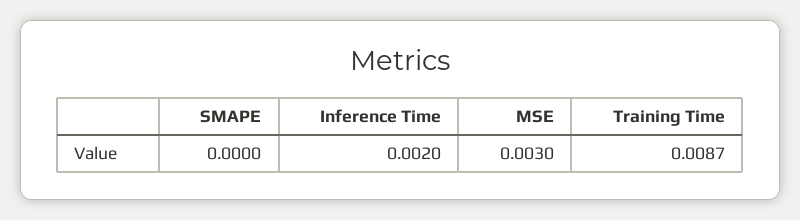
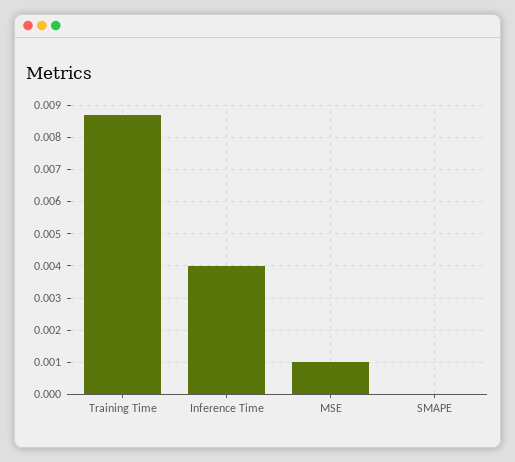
  {
    "SMAPE": 0,
-   "Inference Time": 0.002,
+   "Inference Time": 0.004,
-   "MSE": 0.003,
+   "MSE": 0.001,
    "Training Time": 0.0087
  }

